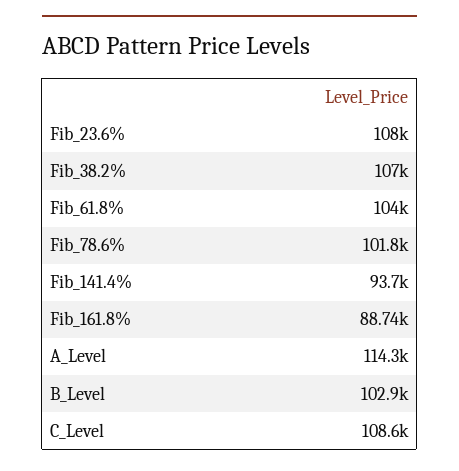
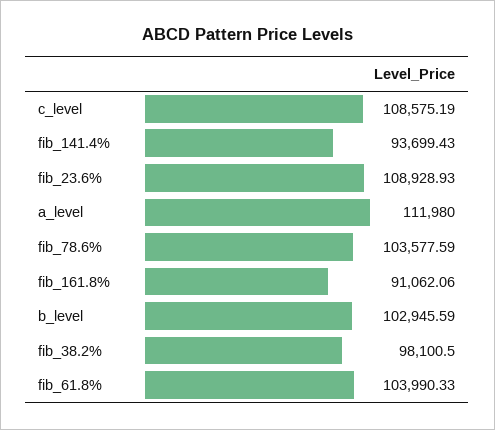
  {
-   "Fib_23.6%": 108000,
+   "Fib_23.6%": 108928.93,
-   "Fib_38.2%": 107000,
+   "Fib_38.2%": 98100.5,
    "Fib_61.8%": 103990.33,
-   "Fib_78.6%": 101800,
+   "Fib_78.6%": 103577.59,
    "Fib_141.4%": 93699.43,
-   "Fib_161.8%": 88740,
+   "Fib_161.8%": 91062.06,
-   "A_Level": 114300,
+   "A_Level": 111980,
    "B_Level": 102945.59,
    "C_Level": 108575.19
  }

